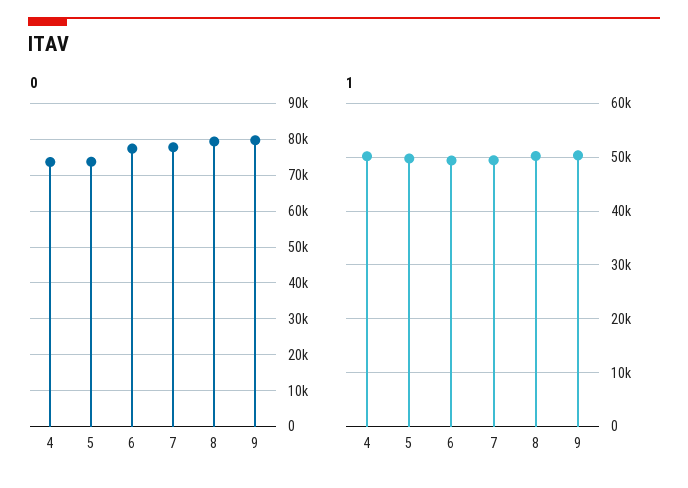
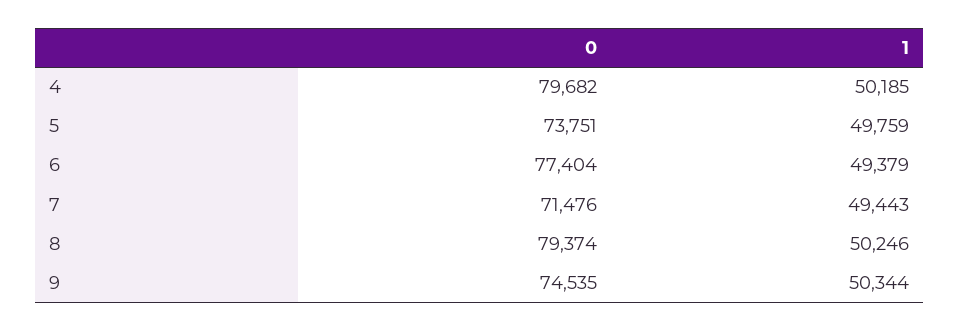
  {
    "0": {
-     "4": 74000,
+     "4": 79682,
      "5": 73751,
      "6": 77404,
-     "7": 78000,
+     "7": 71476,
      "8": 79374,
-     "9": 80000
+     "9": 74535
    },
    "1": {
      "4": 50185,
      "5": 49759,
      "6": 49379,
      "7": 49443,
      "8": 50246,
      "9": 50344
    }
  }

